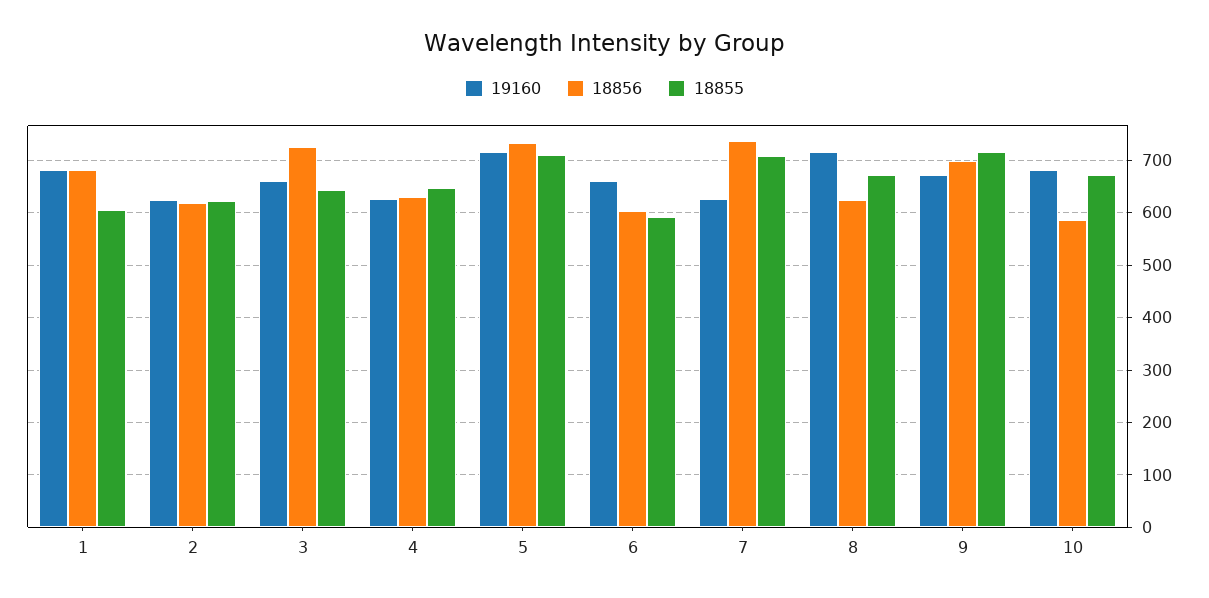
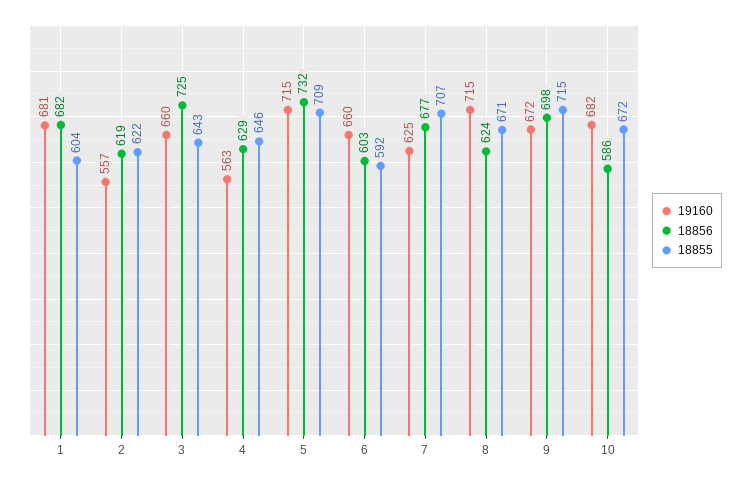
  {
    "19160": {
      "1": 681,
-     "2": 620,
+     "2": 557,
      "3": 660,
-     "4": 620,
+     "4": 563,
      "5": 715,
      "6": 660,
      "7": 625,
      "8": 715,
      "9": 672,
      "10": 682
    },
    "18856": {
      "1": 682,
      "2": 619,
      "3": 725,
      "4": 629,
      "5": 732,
      "6": 603,
-     "7": 740,
+     "7": 677,
      "8": 624,
      "9": 698,
      "10": 586
    },
    "18855": {
      "1": 604,
      "2": 622,
      "3": 643,
      "4": 646,
      "5": 709,
      "6": 592,
      "7": 707,
      "8": 671,
      "9": 715,
      "10": 672
    }
  }

